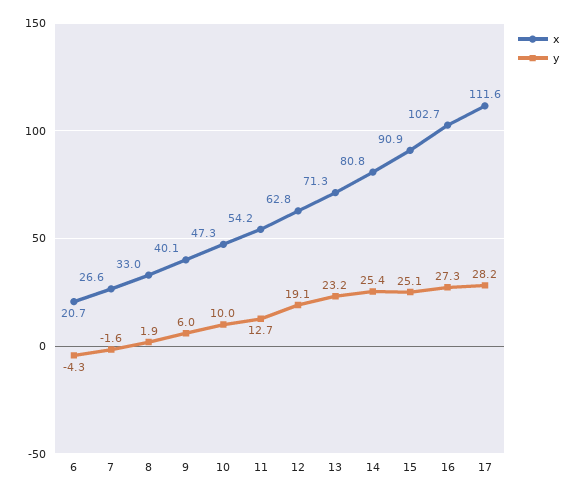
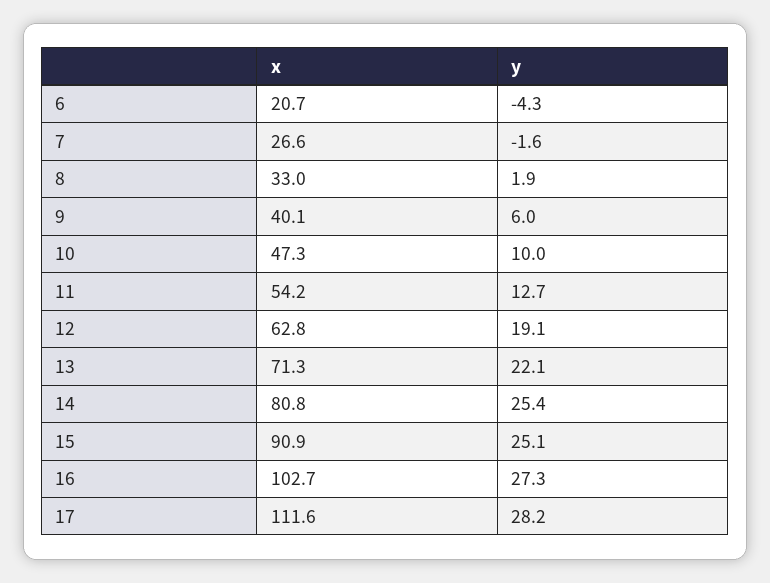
  {
    "x": {
      "6": 20.7,
      "7": 26.6,
      "8": 33,
      "9": 40.1,
      "10": 47.3,
      "11": 54.2,
      "12": 62.8,
      "13": 71.3,
      "14": 80.8,
      "15": 90.9,
      "16": 102.7,
      "17": 111.6
    },
    "y": {
      "6": -4.3,
      "7": -1.6,
      "8": 1.9,
      "9": 6,
      "10": 10,
      "11": 12.7,
      "12": 19.1,
-     "13": 23.2,
+     "13": 22.1,
      "14": 25.4,
      "15": 25.1,
      "16": 27.3,
      "17": 28.2
    }
  }

